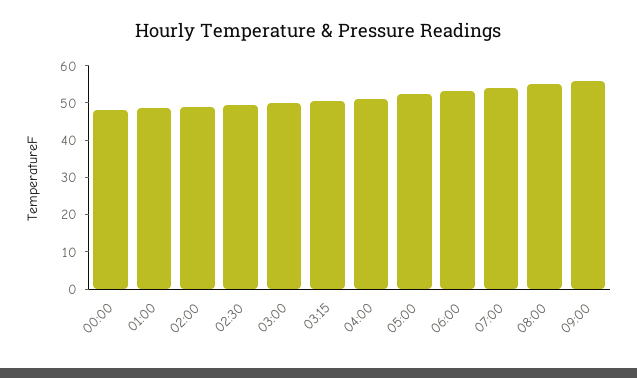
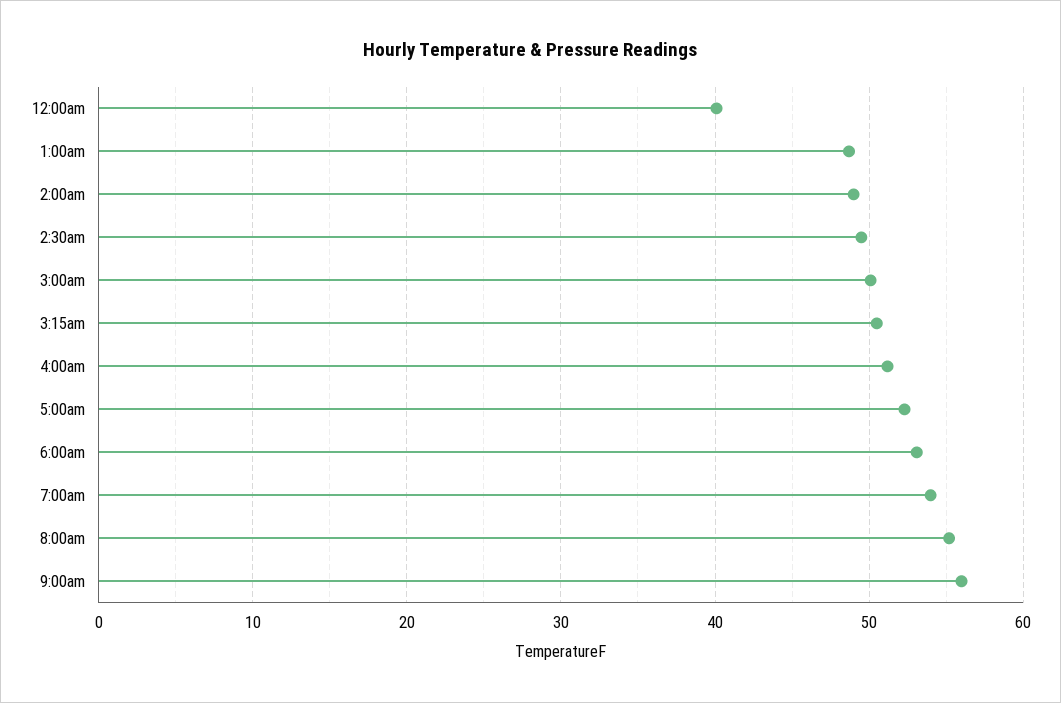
  {
-   "00:00": 47.5,
+   "00:00": 40,
    "01:00": 49,
    "02:00": 49,
    "02:30": 50,
    "03:00": 50,
    "03:15": 51,
    "04:00": 51,
    "05:00": 52,
    "06:00": 53,
    "07:00": 54,
    "08:00": 55,
    "09:00": 56
  }

